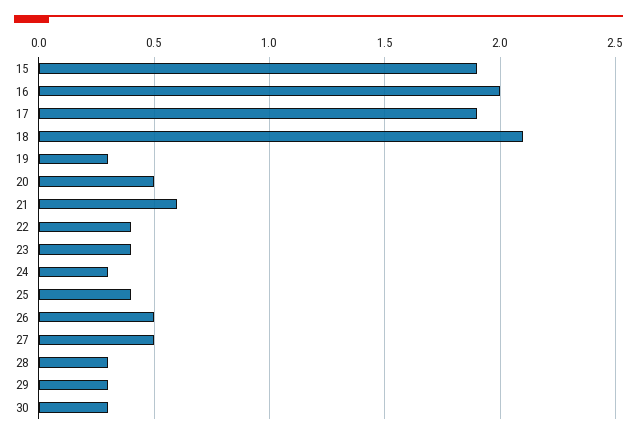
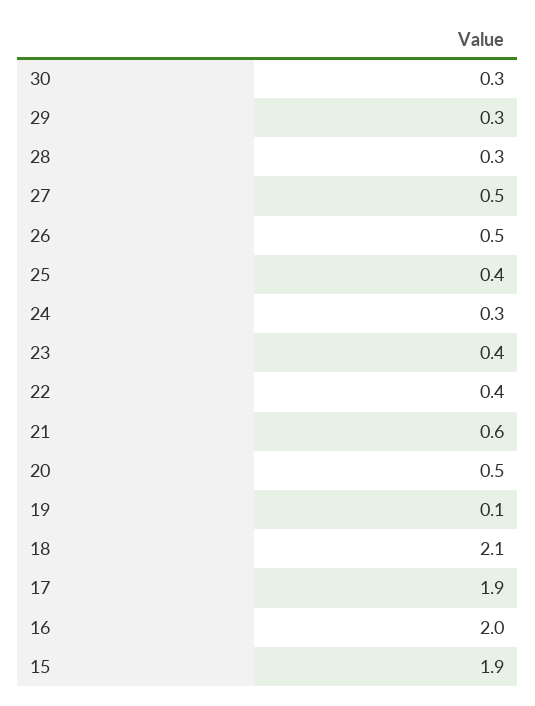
  {
    "15": 1.9,
    "16": 2,
    "17": 1.9,
    "18": 2.1,
-   "19": 0.3,
+   "19": 0.1,
    "20": 0.5,
    "21": 0.6,
    "22": 0.4,
    "23": 0.4,
    "24": 0.3,
    "25": 0.4,
    "26": 0.5,
    "27": 0.5,
    "28": 0.3,
    "29": 0.3,
    "30": 0.3
  }

